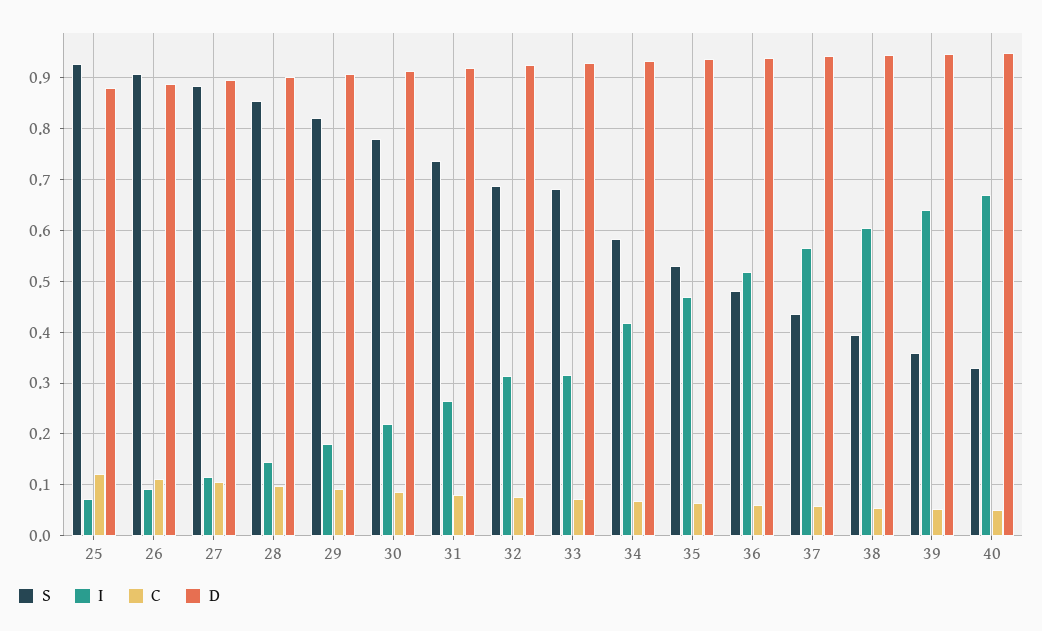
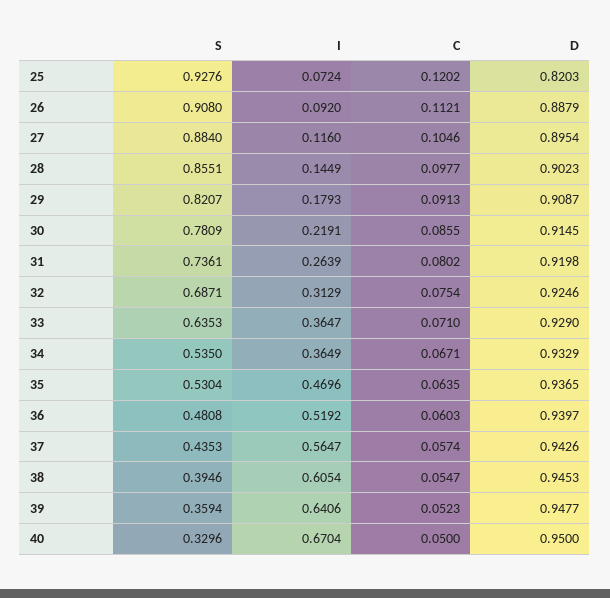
  {
    "S": {
      "25": 0.9276,
      "26": 0.908,
      "27": 0.884,
      "28": 0.8551,
      "29": 0.8207,
      "30": 0.7809,
      "31": 0.7361,
      "32": 0.6871,
-     "33": 0.68,
+     "33": 0.6353,
-     "34": 0.58,
+     "34": 0.535,
      "35": 0.5304,
      "36": 0.4808,
      "37": 0.4353,
      "38": 0.3946,
      "39": 0.3594,
      "40": 0.3296
    },
    "I": {
      "25": 0.0724,
      "26": 0.092,
      "27": 0.116,
      "28": 0.1449,
      "29": 0.1793,
      "30": 0.2191,
      "31": 0.2639,
      "32": 0.3129,
-     "33": 0.32,
+     "33": 0.3647,
-     "34": 0.42,
+     "34": 0.3649,
      "35": 0.4696,
      "36": 0.5192,
      "37": 0.5647,
      "38": 0.6054,
      "39": 0.6406,
      "40": 0.6704
    },
    "C": {
      "25": 0.1202,
      "26": 0.1121,
      "27": 0.1046,
      "28": 0.0977,
      "29": 0.0913,
      "30": 0.0855,
      "31": 0.0802,
      "32": 0.0754,
      "33": 0.071,
      "34": 0.0671,
      "35": 0.0635,
      "36": 0.0603,
      "37": 0.0574,
      "38": 0.0547,
      "39": 0.0523,
      "40": 0.05
    },
    "D": {
-     "25": 0.88,
+     "25": 0.8203,
      "26": 0.8879,
      "27": 0.8954,
      "28": 0.9023,
      "29": 0.9087,
      "30": 0.9145,
      "31": 0.9198,
      "32": 0.9246,
      "33": 0.929,
      "34": 0.9329,
      "35": 0.9365,
      "36": 0.9397,
      "37": 0.9426,
      "38": 0.9453,
      "39": 0.9477,
      "40": 0.95
    }
  }

